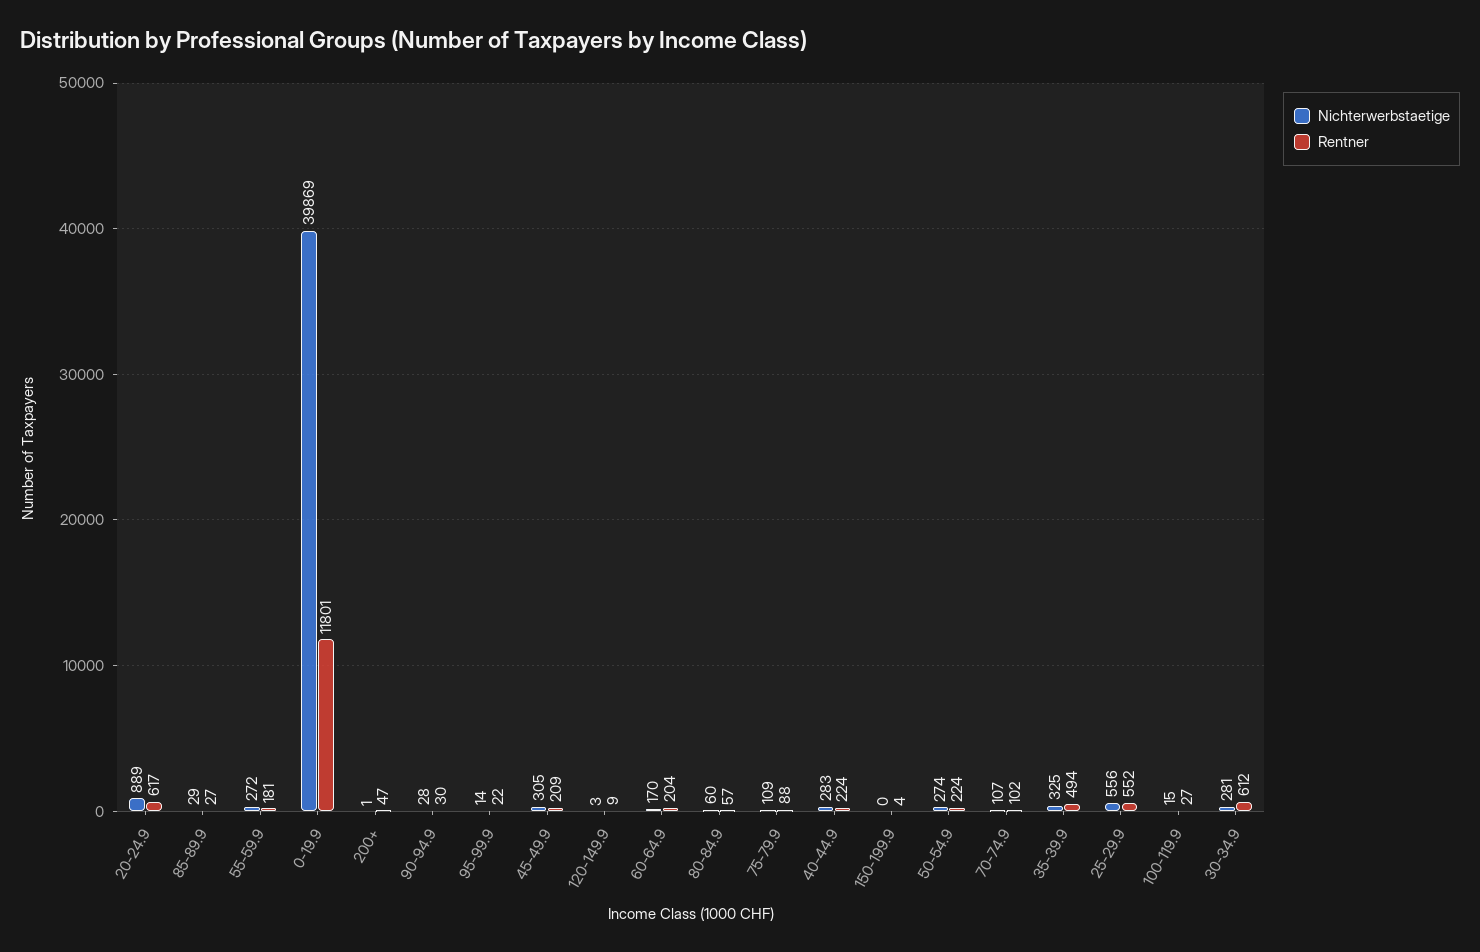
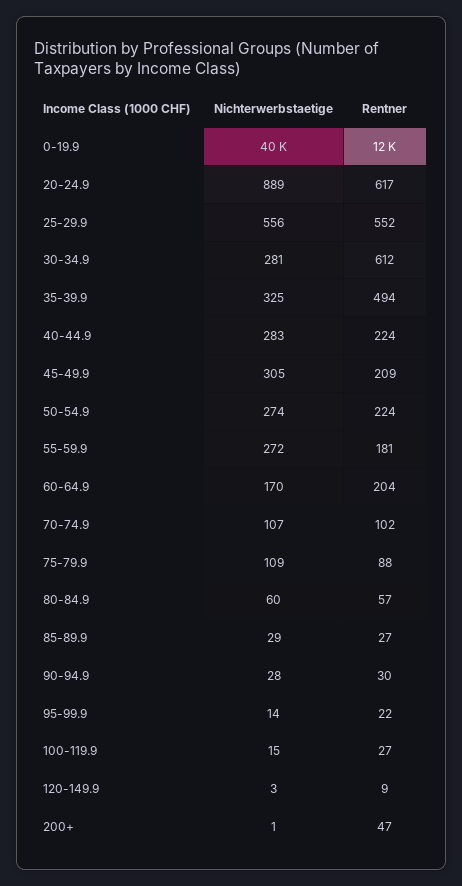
  {
    "Nichterwerbstaetige": {
      "20-24.9": 889,
      "85-89.9": 29,
      "55-59.9": 272,
      "0-19.9": 39869,
      "200+": 1,
      "90-94.9": 28,
      "95-99.9": 14,
      "45-49.9": 305,
      "120-149.9": 3,
      "60-64.9": 170,
      "80-84.9": 60,
      "75-79.9": 109,
      "40-44.9": 283,
-     "150-199.9": 0,
      "50-54.9": 274,
      "70-74.9": 107,
      "35-39.9": 325,
      "25-29.9": 556,
      "100-119.9": 15,
      "30-34.9": 281
    },
    "Rentner": {
      "20-24.9": 617,
      "85-89.9": 27,
      "55-59.9": 181,
      "0-19.9": 11801,
      "200+": 47,
      "90-94.9": 30,
      "95-99.9": 22,
      "45-49.9": 209,
      "120-149.9": 9,
      "60-64.9": 204,
      "80-84.9": 57,
      "75-79.9": 88,
      "40-44.9": 224,
-     "150-199.9": 4,
      "50-54.9": 224,
      "70-74.9": 102,
      "35-39.9": 494,
      "25-29.9": 552,
      "100-119.9": 27,
      "30-34.9": 612
    }
  }

